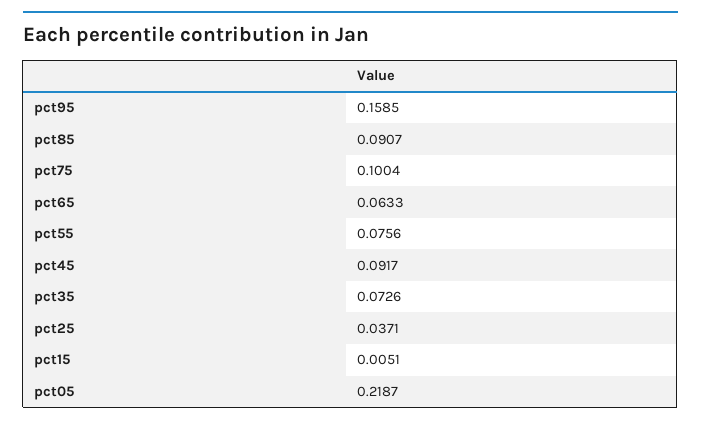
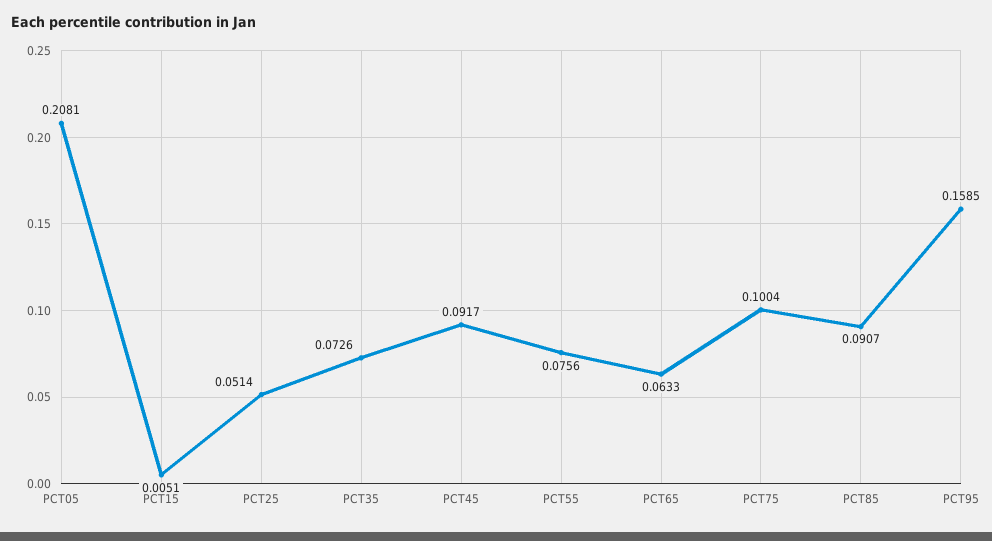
  {
    "pct95": 0.1585,
    "pct85": 0.0907,
    "pct75": 0.1004,
    "pct65": 0.0633,
    "pct55": 0.0756,
    "pct45": 0.0917,
    "pct35": 0.0726,
-   "pct25": 0.0371,
+   "pct25": 0.0514,
    "pct15": 0.0051,
-   "pct05": 0.2187
+   "pct05": 0.2081
  }

